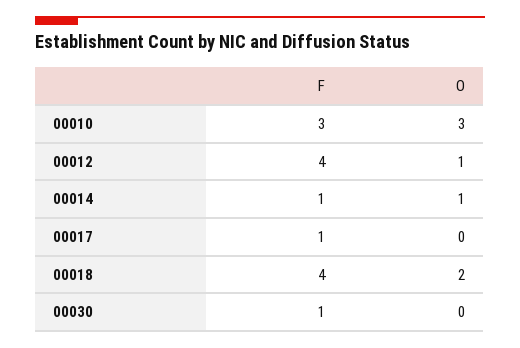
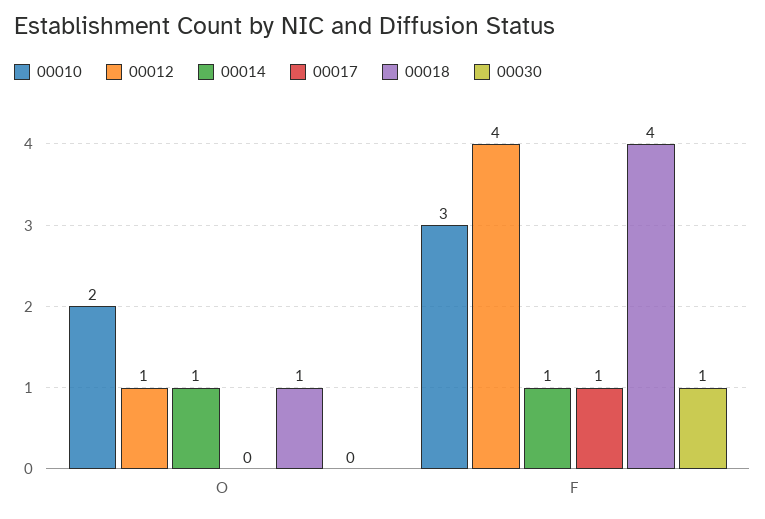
  {
    "00010": {
      "F": 3,
-     "O": 3
+     "O": 2
    },
    "00012": {
      "F": 4,
      "O": 1
    },
    "00014": {
      "F": 1,
      "O": 1
    },
    "00017": {
      "F": 1,
      "O": 0
    },
    "00018": {
      "F": 4,
-     "O": 2
+     "O": 1
    },
    "00030": {
      "F": 1,
      "O": 0
    }
  }

